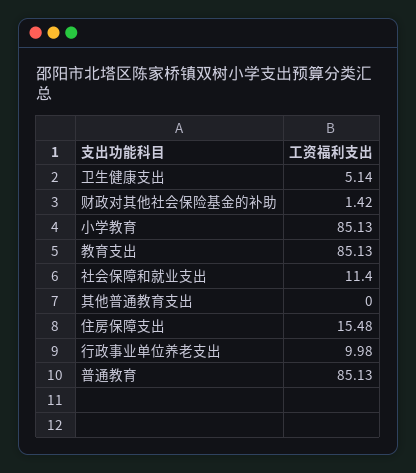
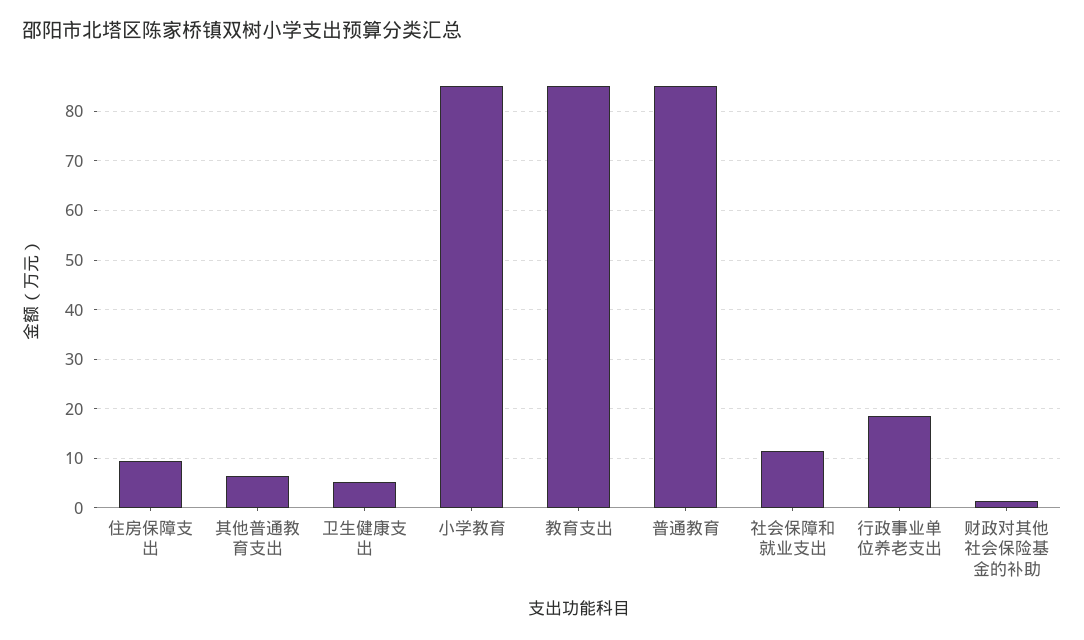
  {
    "卫生健康支出": 5.14,
    "财政对其他社会保险基金的补助": 1.42,
    "小学教育": 85.13,
    "教育支出": 85.13,
    "社会保障和就业支出": 11.4,
-   "其他普通教育支出": 0,
+   "其他普通教育支出": 6,
-   "住房保障支出": 15.48,
+   "住房保障支出": 10,
-   "行政事业单位养老支出": 9.98,
+   "行政事业单位养老支出": 18,
    "普通教育": 85.13
  }

